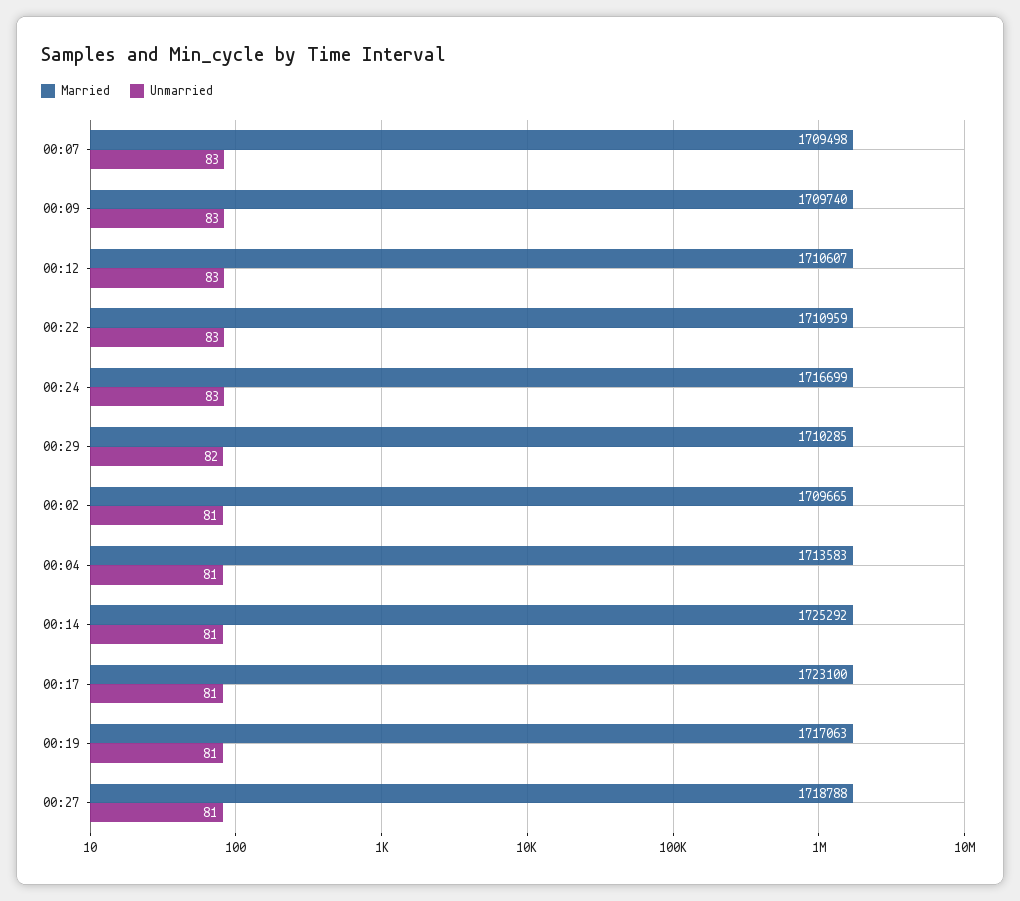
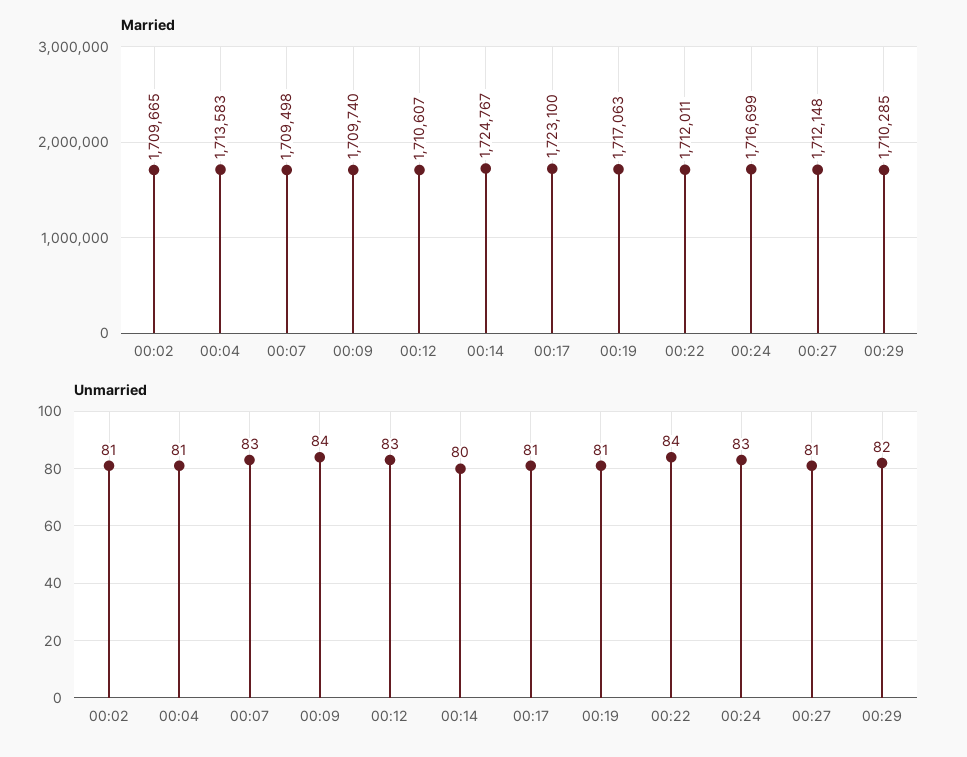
  {
    "Married": {
      "00:07": 1709498,
      "00:09": 1709740,
      "00:12": 1710607,
-     "00:22": 1710959,
+     "00:22": 1712011,
      "00:24": 1716699,
      "00:29": 1710285,
      "00:02": 1709665,
      "00:04": 1713583,
-     "00:14": 1725292,
+     "00:14": 1724767,
      "00:17": 1723100,
      "00:19": 1717063,
-     "00:27": 1718788
+     "00:27": 1712148
    },
    "Unmarried": {
      "00:07": 83,
-     "00:09": 83,
+     "00:09": 84,
      "00:12": 83,
-     "00:22": 83,
+     "00:22": 84,
      "00:24": 83,
      "00:29": 82,
      "00:02": 81,
      "00:04": 81,
-     "00:14": 81,
+     "00:14": 80,
      "00:17": 81,
      "00:19": 81,
      "00:27": 81
    }
  }

